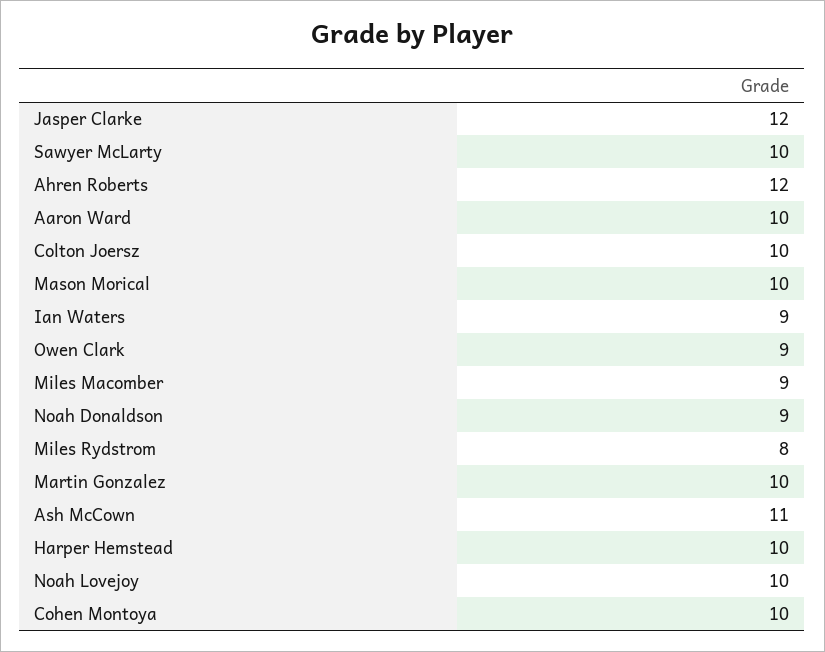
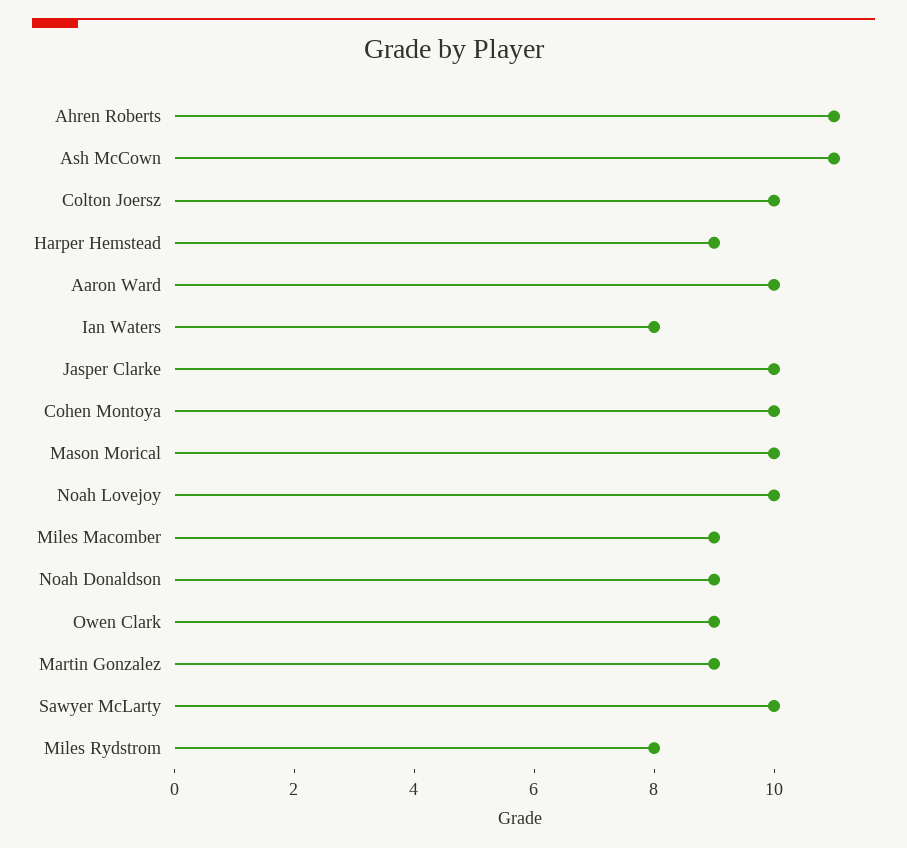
  {
-   "Jasper Clarke": 12,
+   "Jasper Clarke": 10,
    "Sawyer McLarty": 10,
-   "Ahren Roberts": 12,
+   "Ahren Roberts": 11,
    "Aaron Ward": 10,
    "Colton Joersz": 10,
    "Mason Morical": 10,
-   "Ian Waters": 9,
+   "Ian Waters": 8,
    "Owen Clark": 9,
    "Miles Macomber": 9,
    "Noah Donaldson": 9,
    "Miles Rydstrom": 8,
-   "Martin Gonzalez": 10,
+   "Martin Gonzalez": 9,
    "Ash McCown": 11,
-   "Harper Hemstead": 10,
+   "Harper Hemstead": 9,
    "Noah Lovejoy": 10,
    "Cohen Montoya": 10
  }

